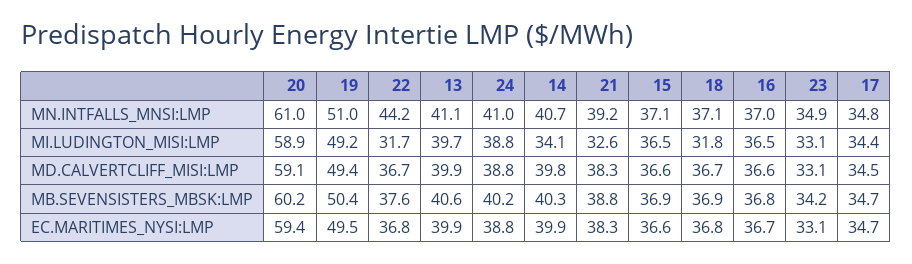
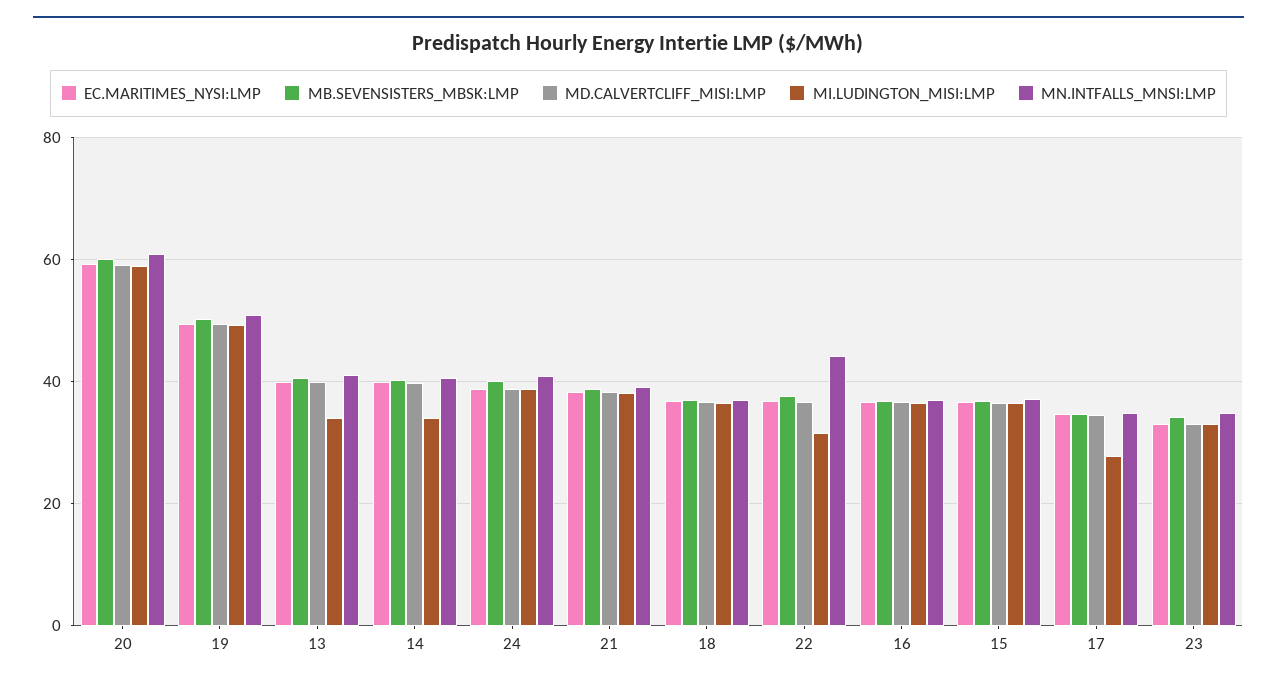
  {
    "MN.INTFALLS_MNSI:LMP": {
      "20": 61,
      "19": 51,
      "22": 44.2,
      "13": 41.1,
      "24": 41,
      "14": 40.7,
      "21": 39.2,
      "15": 37.1,
      "18": 37.1,
      "16": 37,
      "23": 34.9,
      "17": 34.8
    },
    "MI.LUDINGTON_MISI:LMP": {
      "20": 58.9,
      "19": 49.2,
      "22": 31.7,
-     "13": 39.7,
+     "13": 34,
      "24": 38.8,
      "14": 34.1,
-     "21": 32.6,
+     "21": 38,
      "15": 36.5,
-     "18": 31.8,
+     "18": 36,
      "16": 36.5,
      "23": 33.1,
-     "17": 34.4
+     "17": 28
    },
    "MD.CALVERTCLIFF_MISI:LMP": {
      "20": 59.1,
      "19": 49.4,
      "22": 36.7,
      "13": 39.9,
      "24": 38.8,
      "14": 39.8,
      "21": 38.3,
      "15": 36.6,
      "18": 36.7,
      "16": 36.6,
      "23": 33.1,
      "17": 34.5
    },
    "MB.SEVENSISTERS_MBSK:LMP": {
      "20": 60.2,
      "19": 50.4,
      "22": 37.6,
      "13": 40.6,
      "24": 40.2,
      "14": 40.3,
      "21": 38.8,
      "15": 36.9,
      "18": 36.9,
      "16": 36.8,
      "23": 34.2,
      "17": 34.7
    },
    "EC.MARITIMES_NYSI:LMP": {
      "20": 59.4,
      "19": 49.5,
      "22": 36.8,
      "13": 39.9,
      "24": 38.8,
      "14": 39.9,
      "21": 38.3,
      "15": 36.6,
      "18": 36.8,
      "16": 36.7,
      "23": 33.1,
      "17": 34.7
    }
  }

